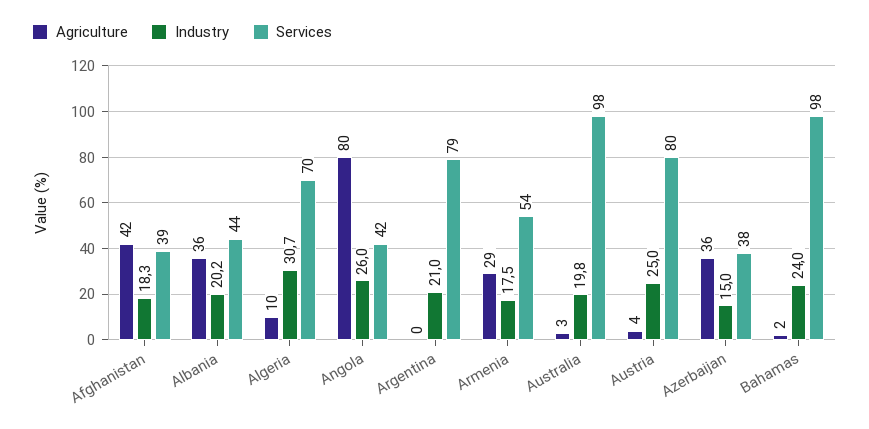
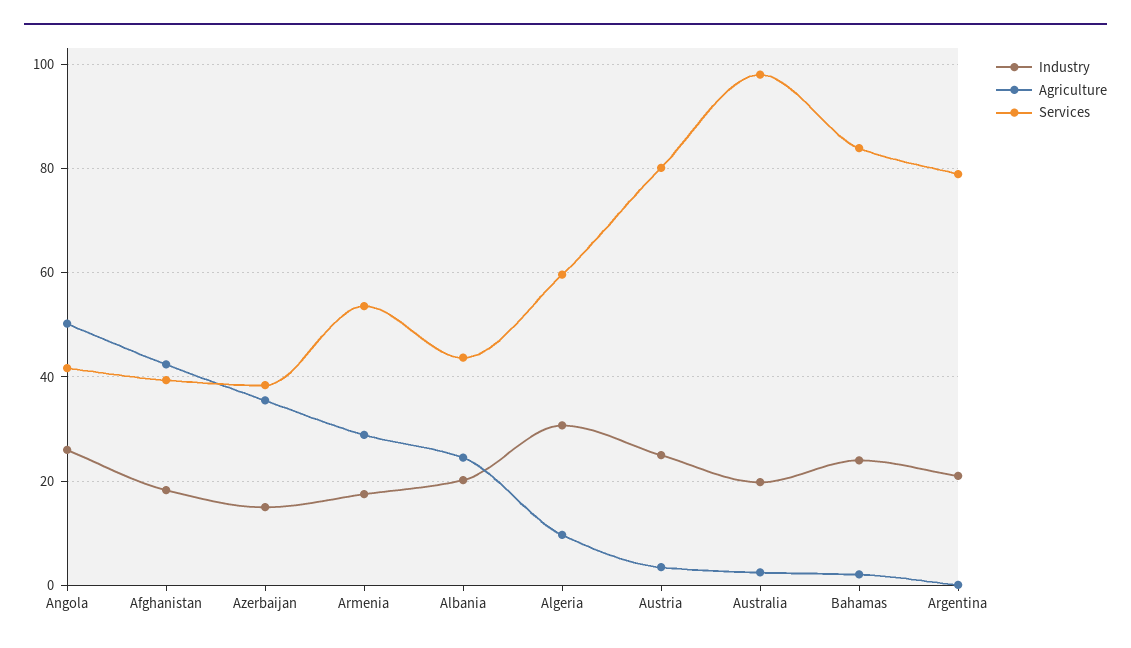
  {
    "Agriculture": {
      "Afghanistan": 42,
-     "Albania": 36,
+     "Albania": 24,
      "Algeria": 10,
-     "Angola": 80,
+     "Angola": 50,
      "Argentina": 0,
      "Armenia": 29,
      "Australia": 3,
      "Austria": 4,
      "Azerbaijan": 36,
      "Bahamas": 2
    },
    "Industry": {
      "Afghanistan": 18.3,
      "Albania": 20.2,
      "Algeria": 30.7,
      "Angola": 26,
      "Argentina": 21,
      "Armenia": 17.5,
      "Australia": 19.8,
      "Austria": 25,
      "Azerbaijan": 15,
      "Bahamas": 24
    },
    "Services": {
      "Afghanistan": 39,
      "Albania": 44,
-     "Algeria": 70,
+     "Algeria": 60,
      "Angola": 42,
      "Argentina": 79,
      "Armenia": 54,
      "Australia": 98,
      "Austria": 80,
      "Azerbaijan": 38,
-     "Bahamas": 98
+     "Bahamas": 84
    }
  }

